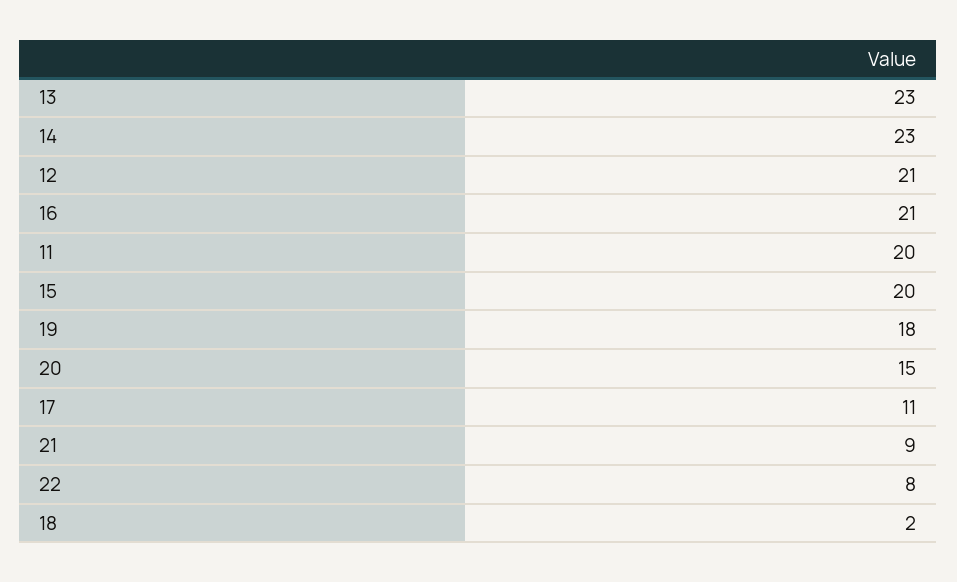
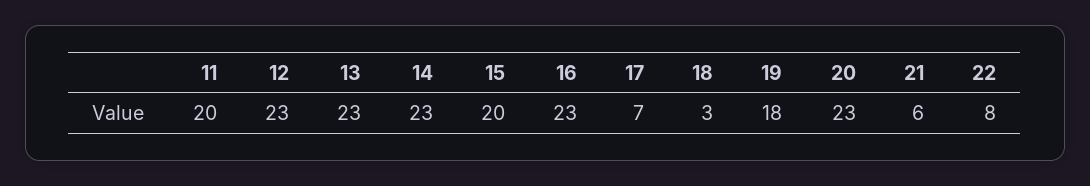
  {
    "13": 23,
    "14": 23,
-   "12": 21,
+   "12": 23,
-   "16": 21,
+   "16": 23,
    "11": 20,
    "15": 20,
    "19": 18,
-   "20": 15,
+   "20": 23,
-   "17": 11,
+   "17": 7,
-   "21": 9,
+   "21": 6,
    "22": 8,
-   "18": 2
+   "18": 3
  }

